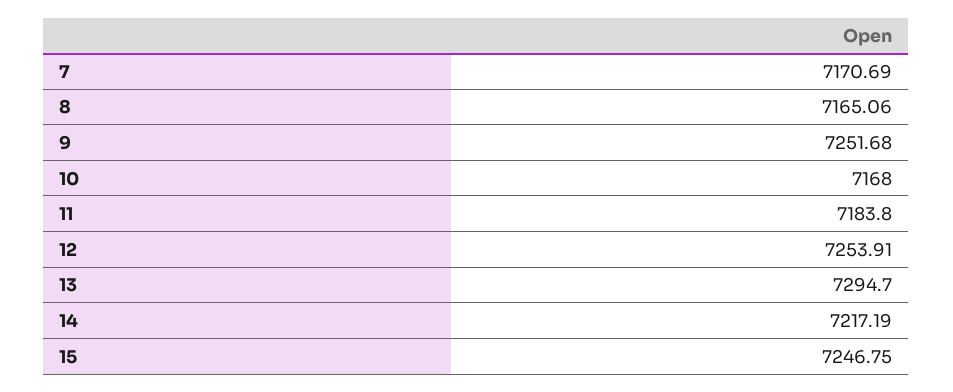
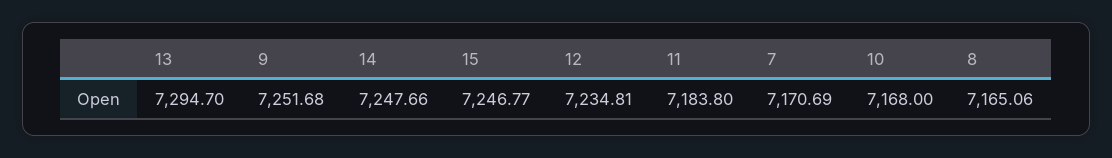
  {
    "7": 7170.69,
    "8": 7165.06,
    "9": 7251.68,
    "10": 7168,
    "11": 7183.8,
-   "12": 7253.91,
+   "12": 7234.81,
    "13": 7294.7,
-   "14": 7217.19,
+   "14": 7247.66,
-   "15": 7246.75
+   "15": 7246.77
  }

